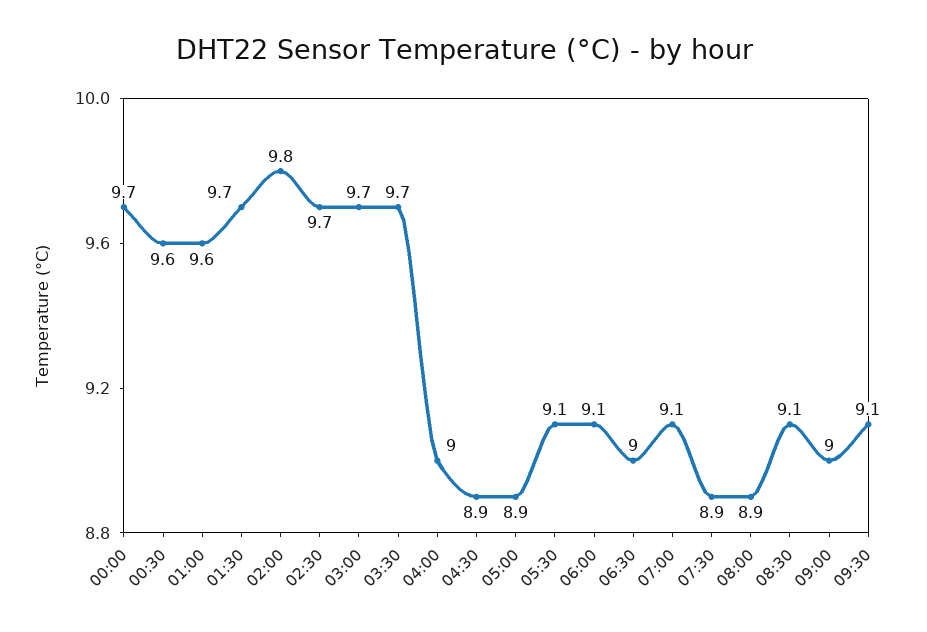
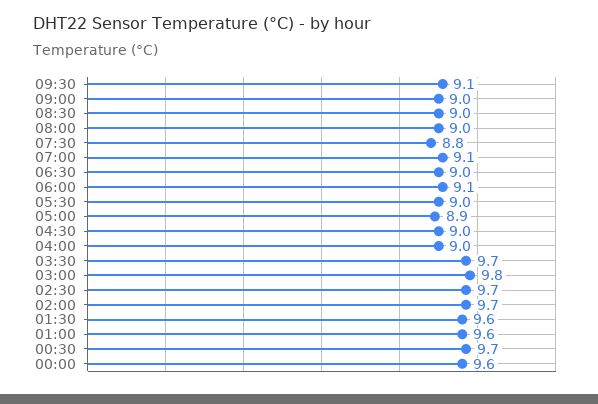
  {
-   "00:00": 9.7,
+   "00:00": 9.6,
-   "00:30": 9.6,
+   "00:30": 9.7,
    "01:00": 9.6,
-   "01:30": 9.7,
+   "01:30": 9.6,
-   "02:00": 9.8,
+   "02:00": 9.7,
    "02:30": 9.7,
-   "03:00": 9.7,
+   "03:00": 9.8,
    "03:30": 9.7,
    "04:00": 9,
-   "04:30": 8.9,
+   "04:30": 9,
    "05:00": 8.9,
-   "05:30": 9.1,
+   "05:30": 9,
    "06:00": 9.1,
    "06:30": 9,
    "07:00": 9.1,
-   "07:30": 8.9,
+   "07:30": 8.8,
-   "08:00": 8.9,
+   "08:00": 9,
-   "08:30": 9.1,
+   "08:30": 9,
    "09:00": 9,
    "09:30": 9.1
  }

